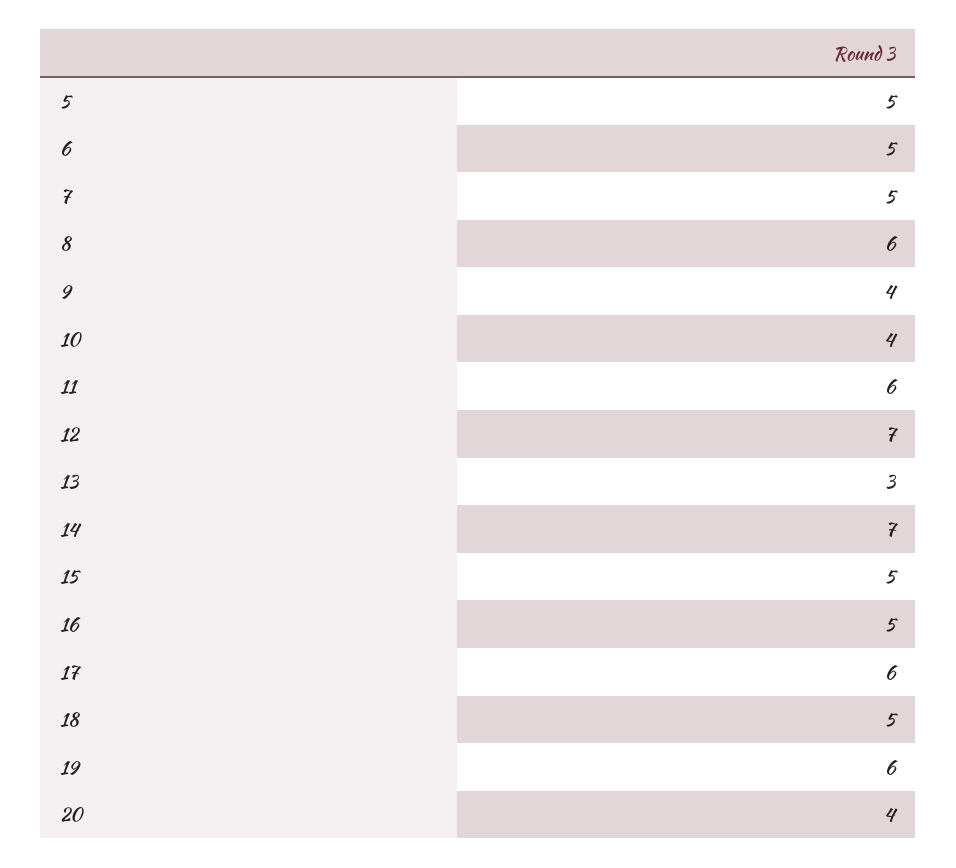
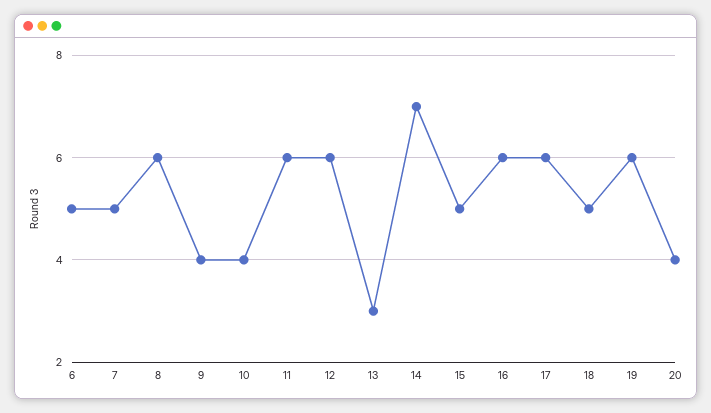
  {
-   "5": 5,
    "6": 5,
    "7": 5,
    "8": 6,
    "9": 4,
    "10": 4,
    "11": 6,
-   "12": 7,
+   "12": 6,
    "13": 3,
    "14": 7,
    "15": 5,
-   "16": 5,
+   "16": 6,
    "17": 6,
    "18": 5,
    "19": 6,
    "20": 4
  }

